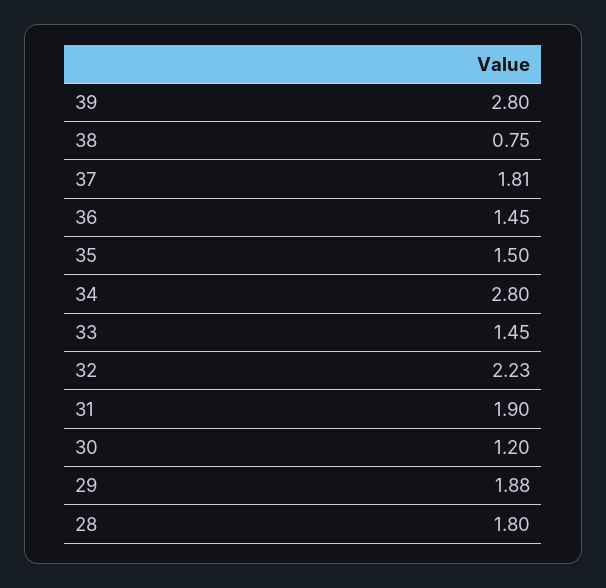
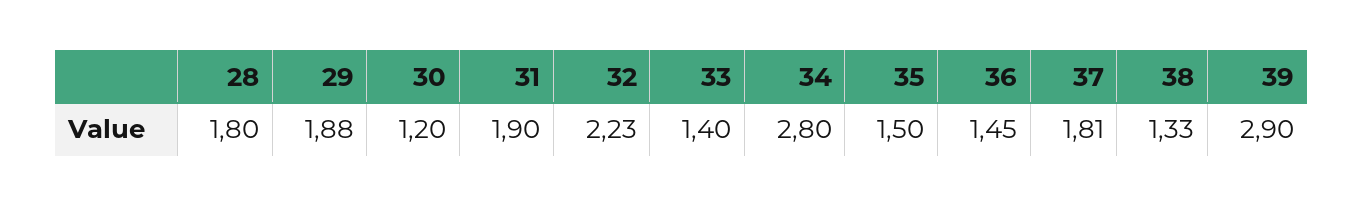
  {
-   "39": 2.8,
+   "39": 2.9,
-   "38": 0.75,
+   "38": 1.33,
    "37": 1.81,
    "36": 1.45,
    "35": 1.5,
    "34": 2.8,
-   "33": 1.45,
+   "33": 1.4,
    "32": 2.23,
    "31": 1.9,
    "30": 1.2,
    "29": 1.88,
    "28": 1.8
  }

